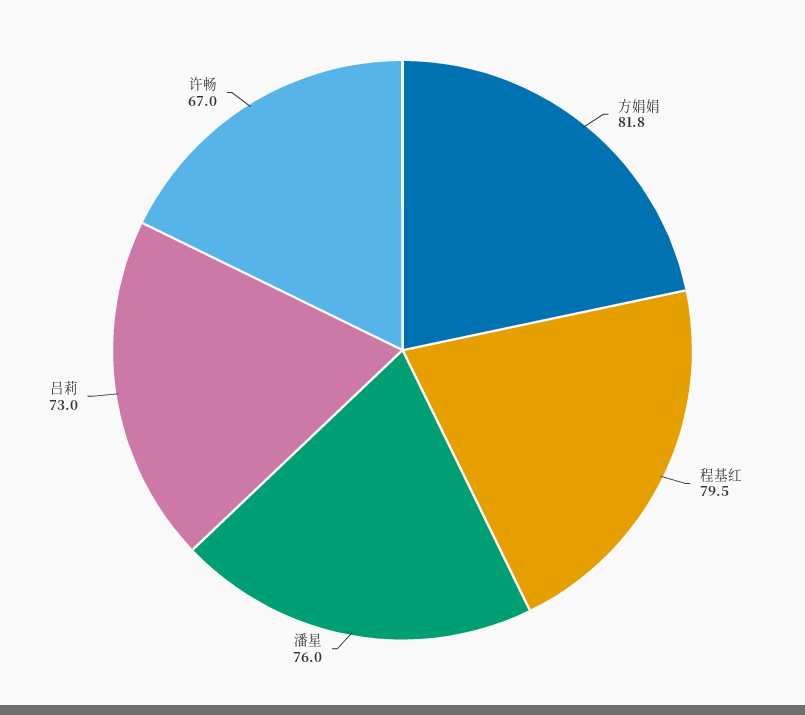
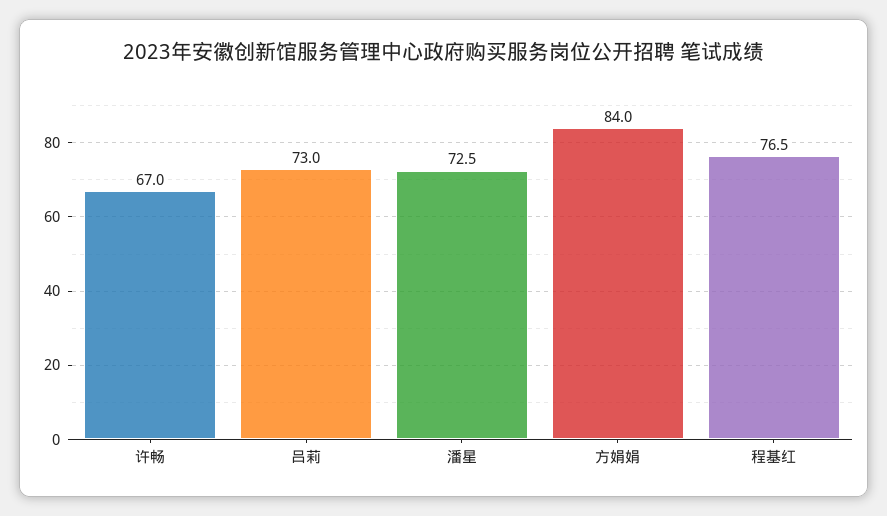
  {
-   "方娟娟": 81.8,
+   "方娟娟": 84,
-   "程基红": 79.5,
+   "程基红": 76.5,
-   "潘星": 76,
+   "潘星": 72.5,
    "吕莉": 73,
    "许畅": 67
  }

